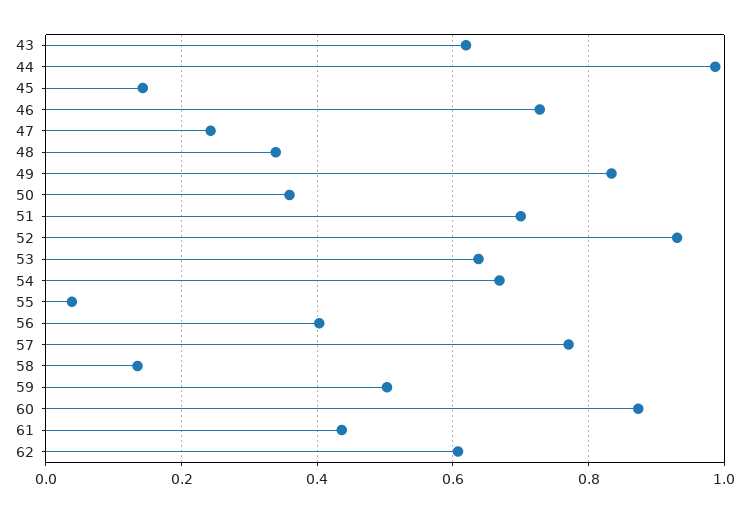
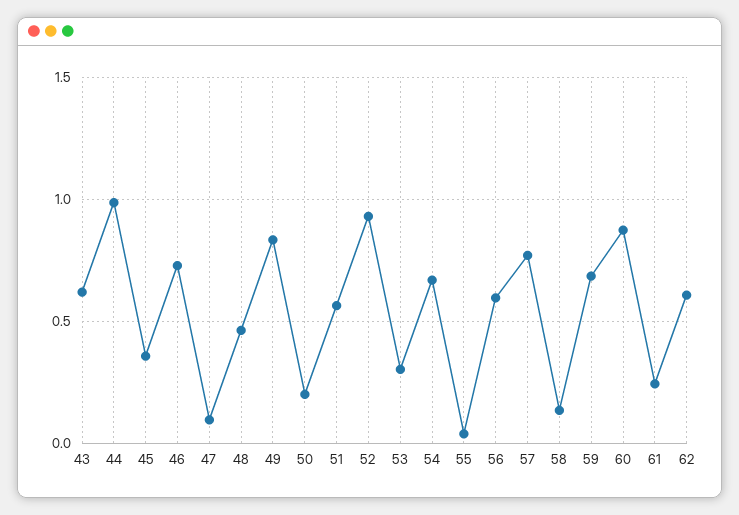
  {
    "43": 0.62,
    "44": 0.98,
-   "45": 0.14,
+   "45": 0.35,
    "46": 0.72,
-   "47": 0.24,
+   "47": 0.1,
-   "48": 0.34,
+   "48": 0.45,
    "49": 0.84,
-   "50": 0.36,
+   "50": 0.2,
-   "51": 0.7,
+   "51": 0.55,
    "52": 0.94,
-   "53": 0.64,
+   "53": 0.3,
    "54": 0.66,
    "55": 0.04,
-   "56": 0.4,
+   "56": 0.6,
    "57": 0.78,
    "58": 0.14,
-   "59": 0.5,
+   "59": 0.7,
    "60": 0.88,
-   "61": 0.44,
+   "61": 0.25,
    "62": 0.6
  }

